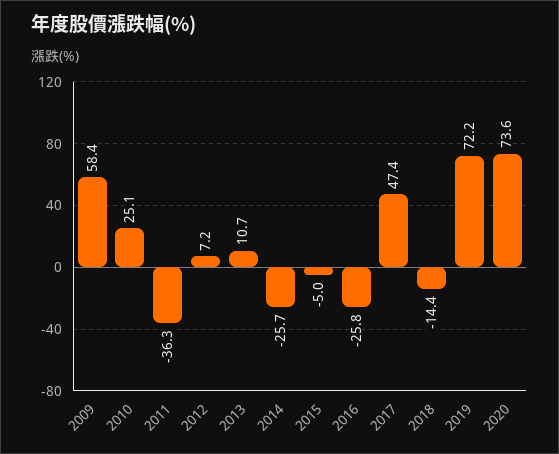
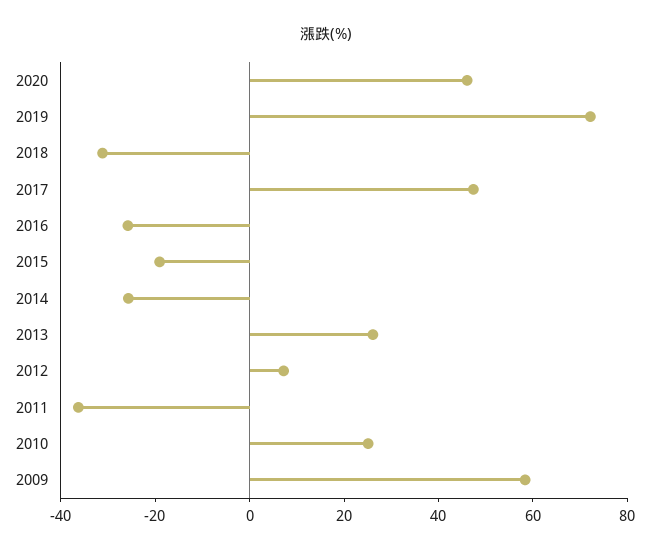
  {
    "2009": 58.4,
    "2010": 25.1,
    "2011": -36.3,
    "2012": 7.2,
-   "2013": 10.7,
+   "2013": 25,
    "2014": -25.7,
-   "2015": -5,
+   "2015": -20,
    "2016": -25.8,
    "2017": 47.4,
-   "2018": -14.4,
+   "2018": -30,
    "2019": 72.2,
-   "2020": 73.6
+   "2020": 45
  }

